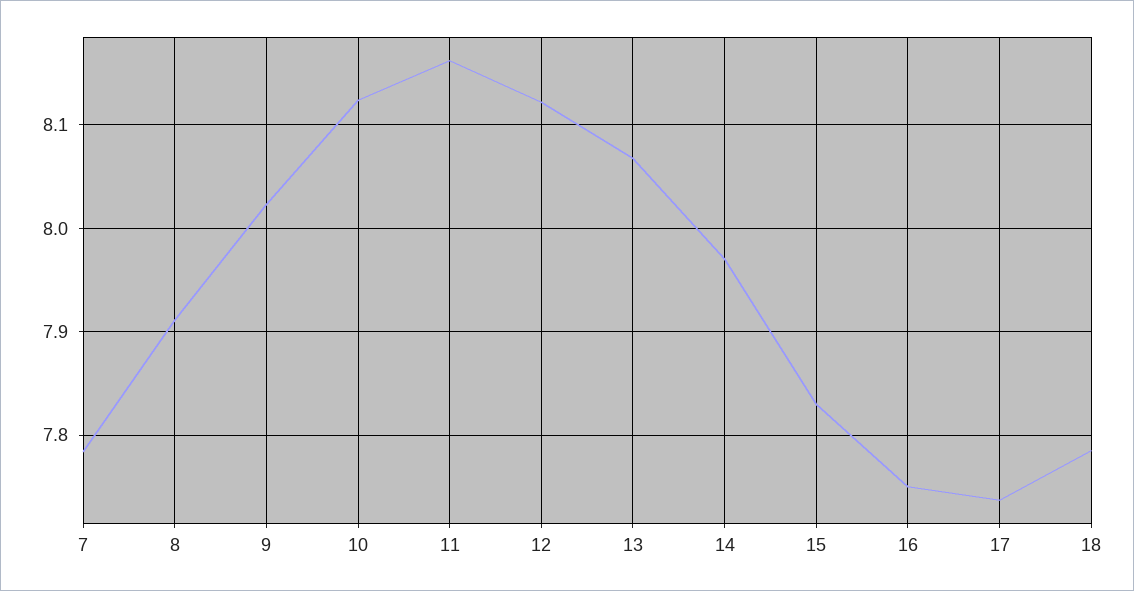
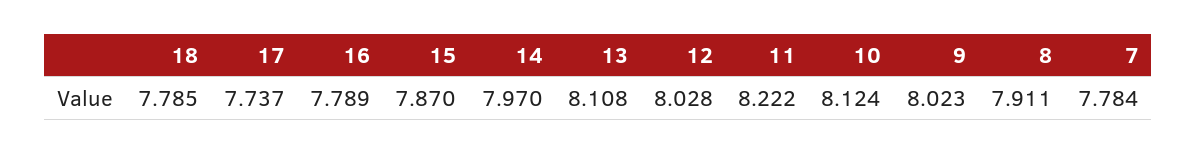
  {
    "7": 7.784,
    "8": 7.911,
    "9": 8.023,
    "10": 8.124,
-   "11": 8.16,
+   "11": 8.222,
-   "12": 8.12,
+   "12": 8.028,
-   "13": 8.07,
+   "13": 8.108,
    "14": 7.97,
-   "15": 7.83,
+   "15": 7.87,
-   "16": 7.75,
+   "16": 7.789,
    "17": 7.737,
    "18": 7.785
  }

